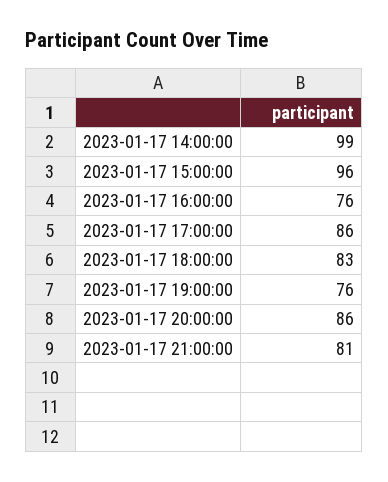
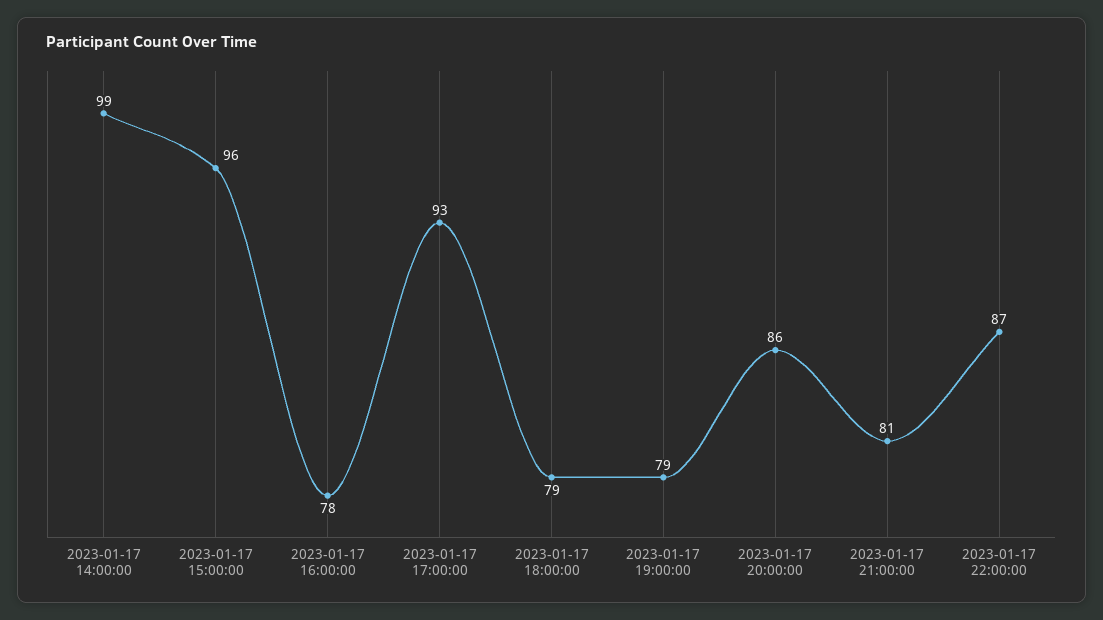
  {
    "2023-01-17 14:00:00": 99,
    "2023-01-17 15:00:00": 96,
-   "2023-01-17 16:00:00": 76,
+   "2023-01-17 16:00:00": 78,
-   "2023-01-17 17:00:00": 86,
+   "2023-01-17 17:00:00": 93,
-   "2023-01-17 18:00:00": 83,
+   "2023-01-17 18:00:00": 79,
-   "2023-01-17 19:00:00": 76,
+   "2023-01-17 19:00:00": 79,
    "2023-01-17 20:00:00": 86,
-   "2023-01-17 21:00:00": 81
+   "2023-01-17 21:00:00": 81,
+   "2023-01-17 22:00:00": 87
  }

